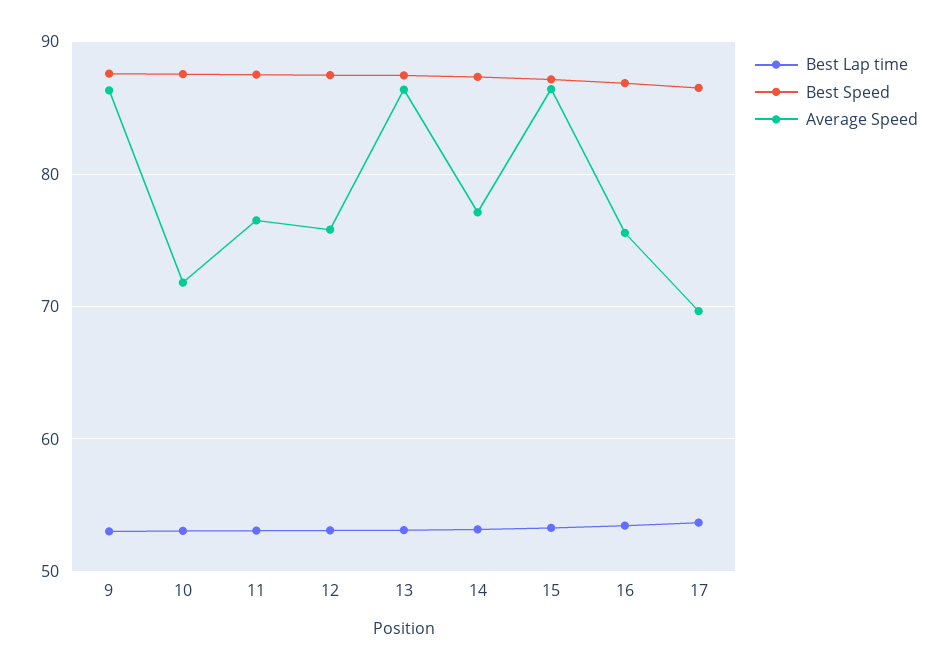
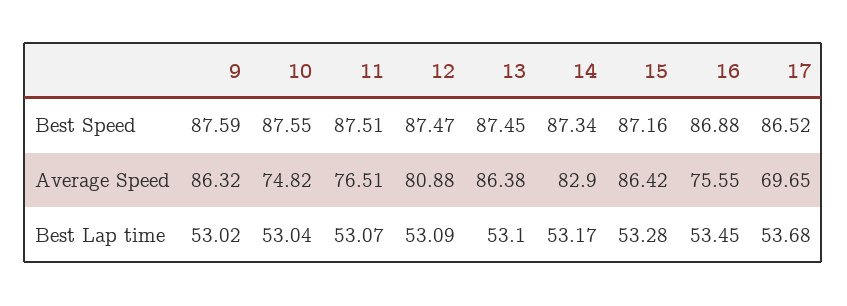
  {
    "Best Lap time": {
      "9": 53.02,
      "10": 53.04,
      "11": 53.07,
      "12": 53.09,
      "13": 53.1,
      "14": 53.17,
      "15": 53.28,
      "16": 53.45,
      "17": 53.68
    },
    "Best Speed": {
      "9": 87.59,
      "10": 87.55,
      "11": 87.51,
      "12": 87.47,
      "13": 87.45,
      "14": 87.34,
      "15": 87.16,
      "16": 86.88,
      "17": 86.52
    },
    "Average Speed": {
      "9": 86.32,
-     "10": 72,
+     "10": 74.82,
      "11": 76.51,
-     "12": 76,
+     "12": 80.88,
      "13": 86.38,
-     "14": 77,
+     "14": 82.9,
      "15": 86.42,
      "16": 75.55,
      "17": 69.65
    }
  }

